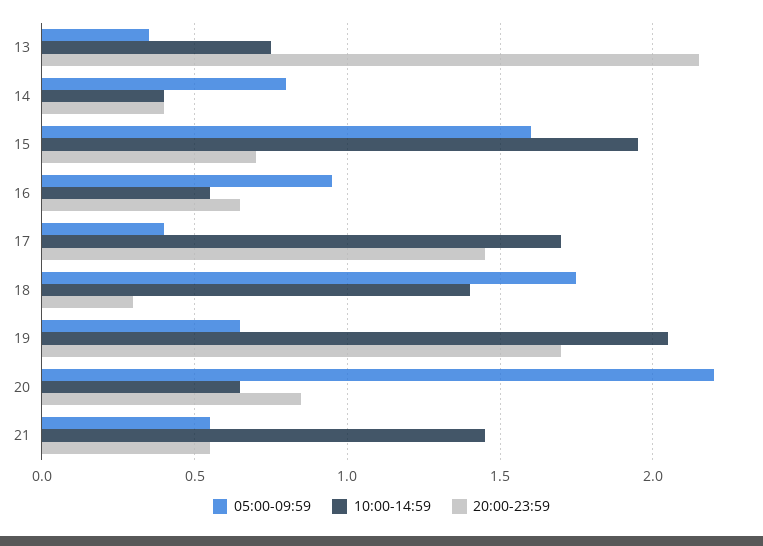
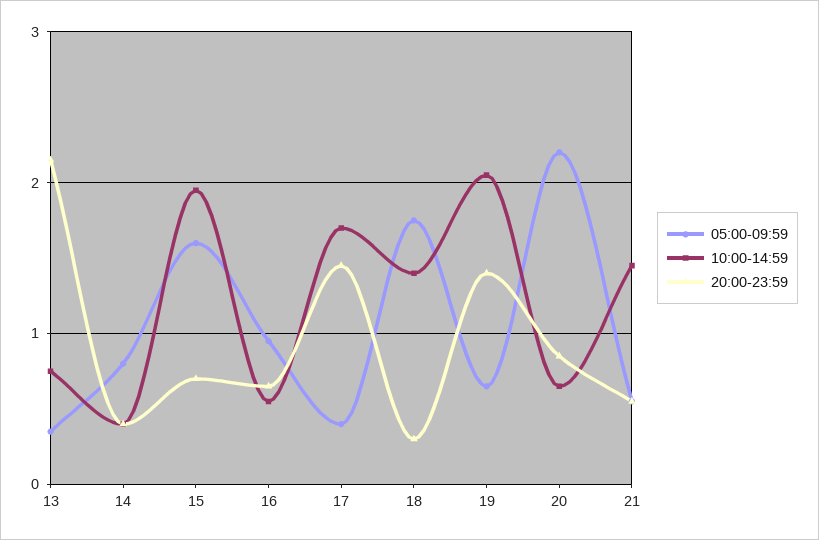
  {
    "05:00-09:59": {
      "13": 0.35,
      "14": 0.8,
      "15": 1.6,
      "16": 0.95,
      "17": 0.4,
      "18": 1.75,
      "19": 0.65,
      "20": 2.2,
      "21": 0.55
    },
    "10:00-14:59": {
      "13": 0.75,
      "14": 0.4,
      "15": 1.95,
      "16": 0.55,
      "17": 1.7,
      "18": 1.4,
      "19": 2.05,
      "20": 0.65,
      "21": 1.45
    },
    "20:00-23:59": {
      "13": 2.15,
      "14": 0.4,
      "15": 0.7,
      "16": 0.65,
      "17": 1.45,
      "18": 0.3,
-     "19": 1.7,
+     "19": 1.4,
      "20": 0.85,
      "21": 0.55
    }
  }

